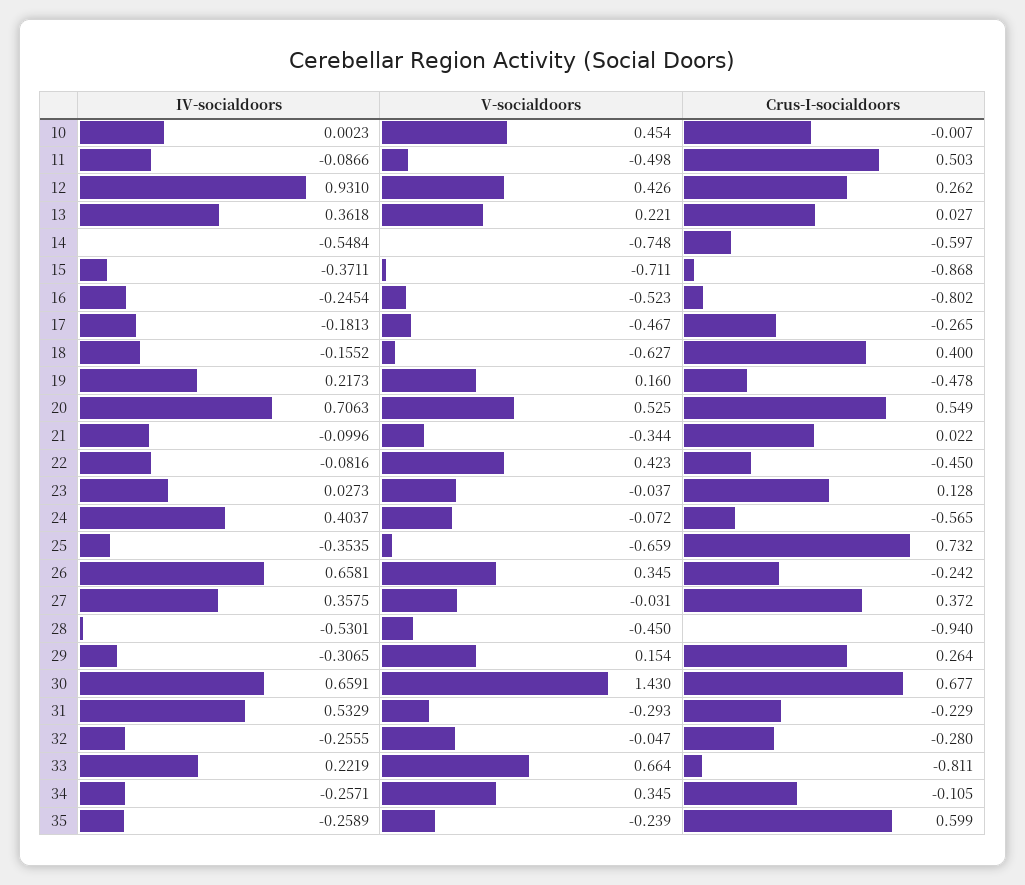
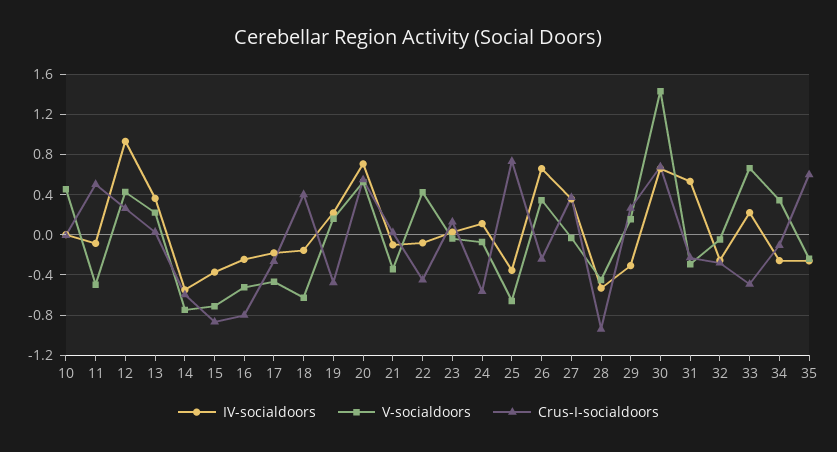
  {
    "IV-socialdoors": {
      "10": 0.0023,
      "11": -0.0866,
      "12": 0.931,
      "13": 0.3618,
      "14": -0.5484,
      "15": -0.3711,
      "16": -0.2454,
      "17": -0.1813,
      "18": -0.1552,
      "19": 0.2173,
      "20": 0.7063,
      "21": -0.0996,
      "22": -0.0816,
      "23": 0.0273,
-     "24": 0.4037,
+     "24": 0.1,
      "25": -0.3535,
      "26": 0.6581,
      "27": 0.3575,
      "28": -0.5301,
      "29": -0.3065,
      "30": 0.6591,
      "31": 0.5329,
      "32": -0.2555,
      "33": 0.2219,
      "34": -0.2571,
      "35": -0.2589
    },
    "V-socialdoors": {
      "10": 0.454,
      "11": -0.498,
      "12": 0.426,
      "13": 0.221,
      "14": -0.748,
      "15": -0.711,
      "16": -0.523,
      "17": -0.467,
      "18": -0.627,
      "19": 0.16,
      "20": 0.525,
      "21": -0.344,
      "22": 0.423,
      "23": -0.037,
      "24": -0.072,
      "25": -0.659,
      "26": 0.345,
      "27": -0.031,
      "28": -0.45,
      "29": 0.154,
      "30": 1.43,
      "31": -0.293,
      "32": -0.047,
      "33": 0.664,
      "34": 0.345,
      "35": -0.239
    },
    "Crus-I-socialdoors": {
      "10": -0.007,
      "11": 0.503,
      "12": 0.262,
      "13": 0.027,
      "14": -0.597,
      "15": -0.868,
      "16": -0.802,
      "17": -0.265,
      "18": 0.4,
      "19": -0.478,
      "20": 0.549,
      "21": 0.022,
      "22": -0.45,
      "23": 0.128,
      "24": -0.565,
      "25": 0.732,
      "26": -0.242,
      "27": 0.372,
      "28": -0.94,
      "29": 0.264,
      "30": 0.677,
      "31": -0.229,
      "32": -0.28,
-     "33": -0.811,
+     "33": -0.5,
      "34": -0.105,
      "35": 0.599
    }
  }

